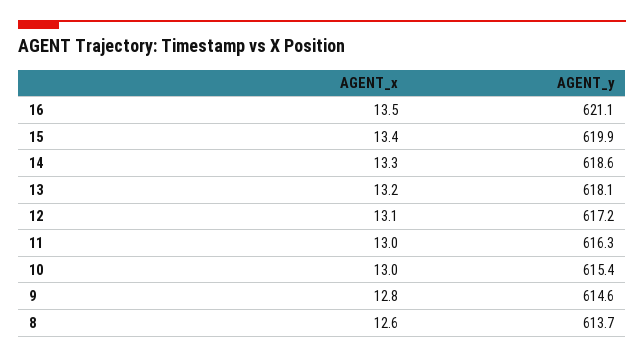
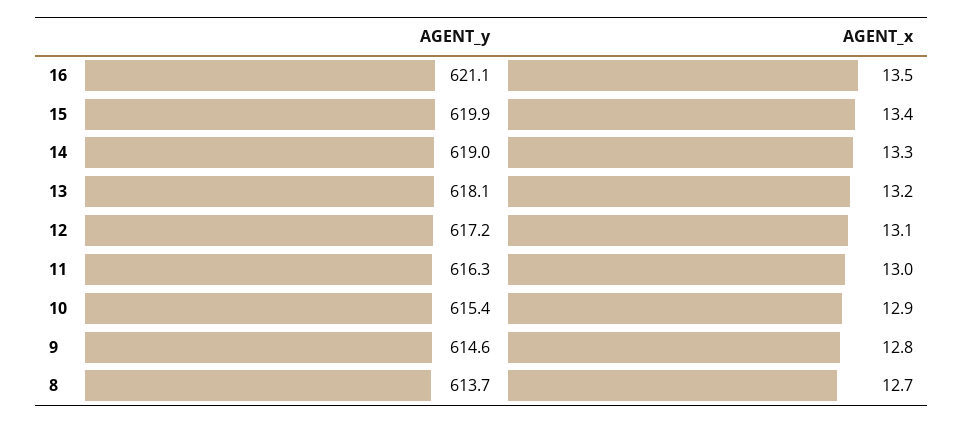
  {
    "AGENT_x": {
      "16": 13.5,
      "15": 13.4,
      "14": 13.3,
      "13": 13.2,
      "12": 13.1,
      "11": 13,
-     "10": 13,
+     "10": 12.9,
      "9": 12.8,
-     "8": 12.6
+     "8": 12.7
    },
    "AGENT_y": {
      "16": 621.1,
      "15": 619.9,
-     "14": 618.6,
+     "14": 619,
      "13": 618.1,
      "12": 617.2,
      "11": 616.3,
      "10": 615.4,
      "9": 614.6,
      "8": 613.7
    }
  }

